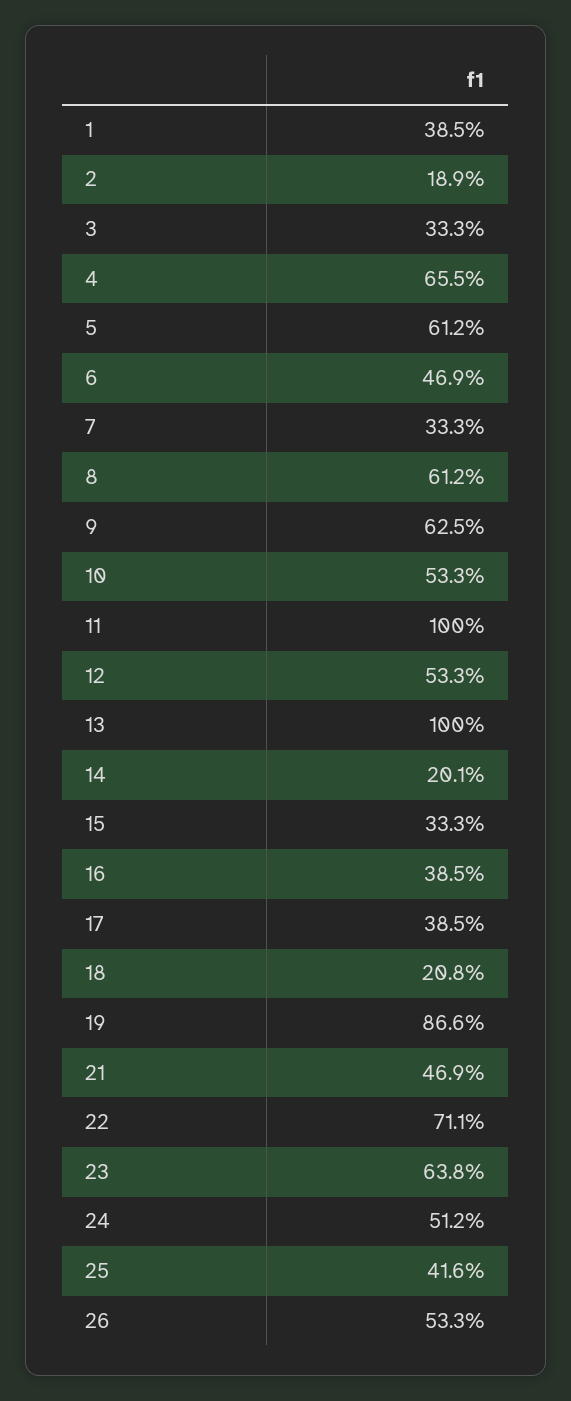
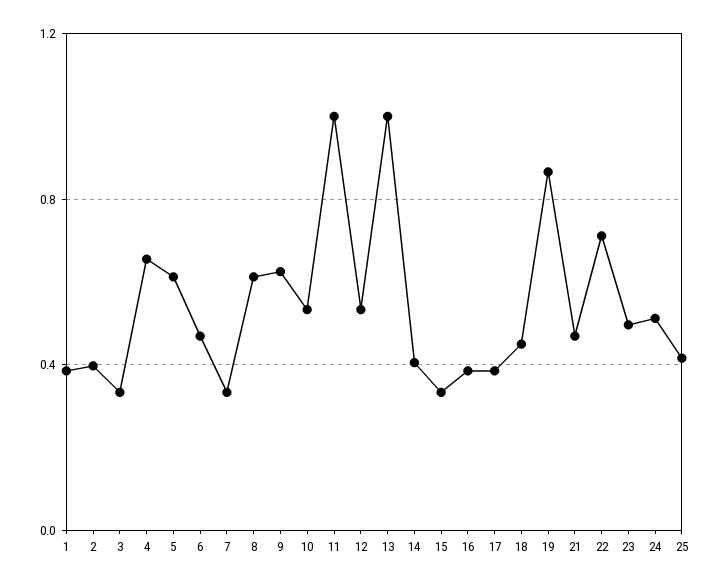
  {
    "1": 0.385,
-   "2": 0.189,
+   "2": 0.4,
    "3": 0.333,
    "4": 0.655,
    "5": 0.612,
    "6": 0.469,
    "7": 0.333,
    "8": 0.612,
    "9": 0.625,
    "10": 0.533,
    "11": 1,
    "12": 0.533,
    "13": 1,
-   "14": 0.201,
+   "14": 0.4,
    "15": 0.333,
    "16": 0.385,
    "17": 0.385,
-   "18": 0.208,
+   "18": 0.45,
    "19": 0.866,
    "21": 0.469,
    "22": 0.711,
-   "23": 0.638,
+   "23": 0.5,
    "24": 0.512,
-   "25": 0.416,
+   "25": 0.416
-   "26": 0.533
  }

